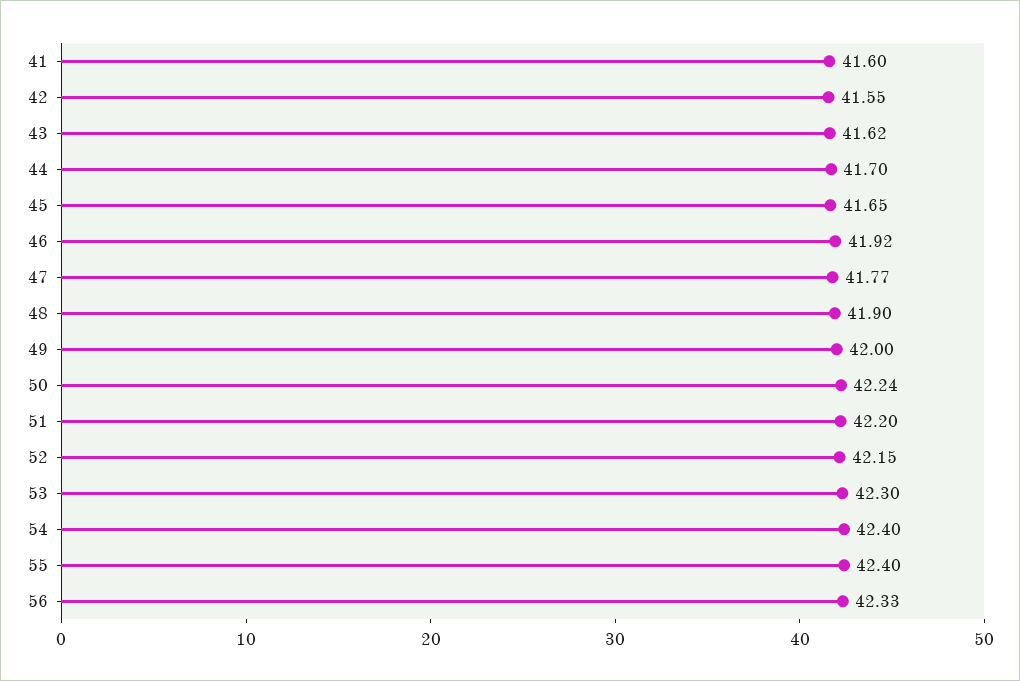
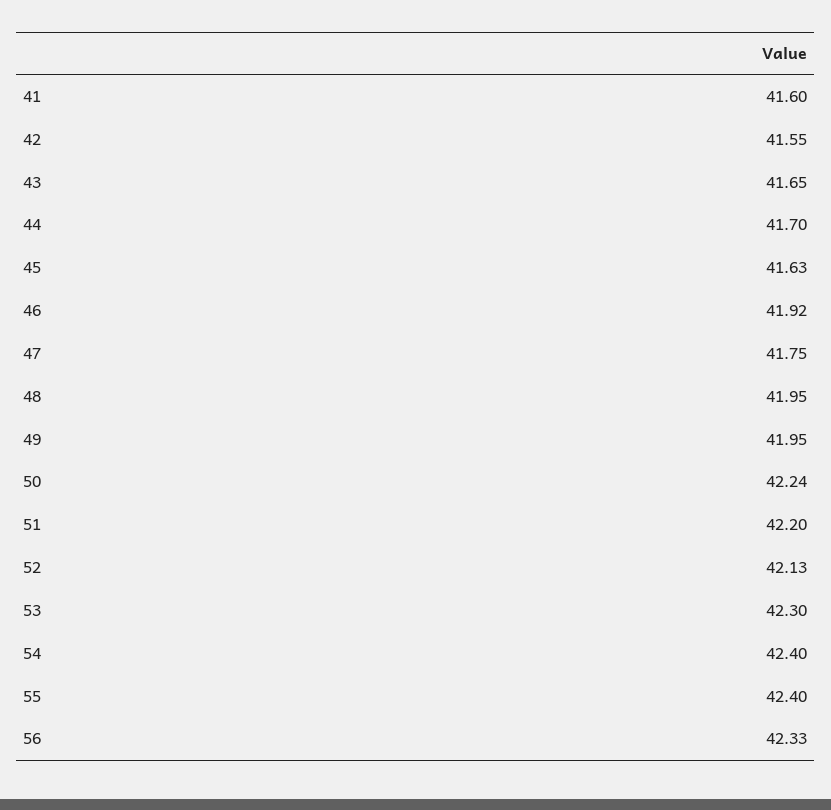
  {
    "41": 41.6,
    "42": 41.55,
-   "43": 41.62,
+   "43": 41.65,
    "44": 41.7,
-   "45": 41.65,
+   "45": 41.63,
    "46": 41.92,
-   "47": 41.77,
+   "47": 41.75,
-   "48": 41.9,
+   "48": 41.95,
-   "49": 42,
+   "49": 41.95,
    "50": 42.24,
    "51": 42.2,
-   "52": 42.15,
+   "52": 42.13,
    "53": 42.3,
    "54": 42.4,
    "55": 42.4,
    "56": 42.33
  }

